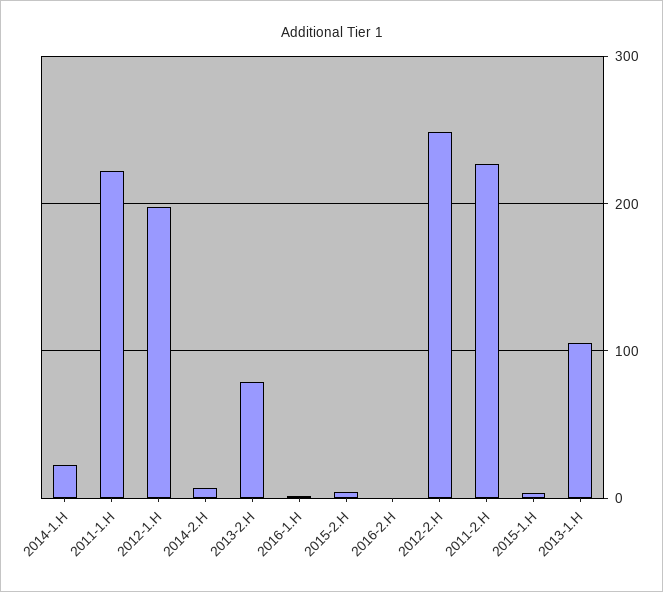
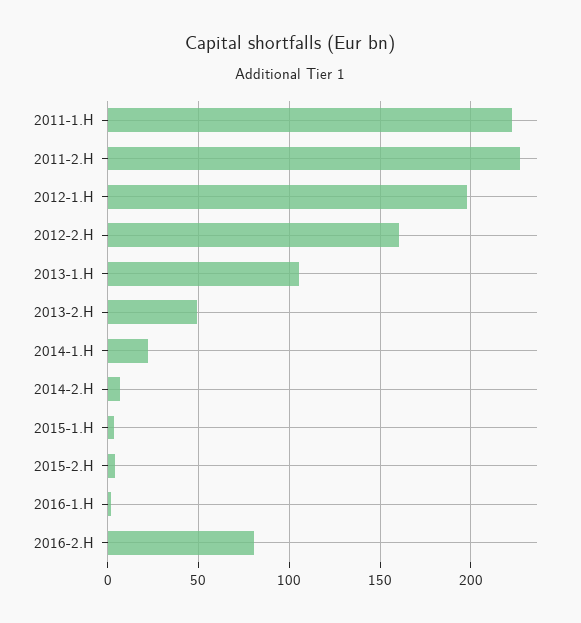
  {
    "2014-1.H": 20,
    "2011-1.H": 225,
    "2012-1.H": 200,
    "2014-2.H": 5,
-   "2013-2.H": 80,
+   "2013-2.H": 50,
    "2016-1.H": 0,
    "2015-2.H": 5,
-   "2016-2.H": 0,
+   "2016-2.H": 80,
-   "2012-2.H": 250,
+   "2012-2.H": 160,
    "2011-2.H": 225,
    "2015-1.H": 5,
    "2013-1.H": 105
  }

